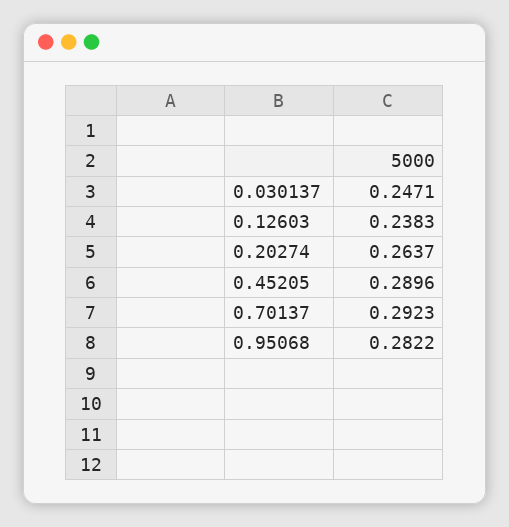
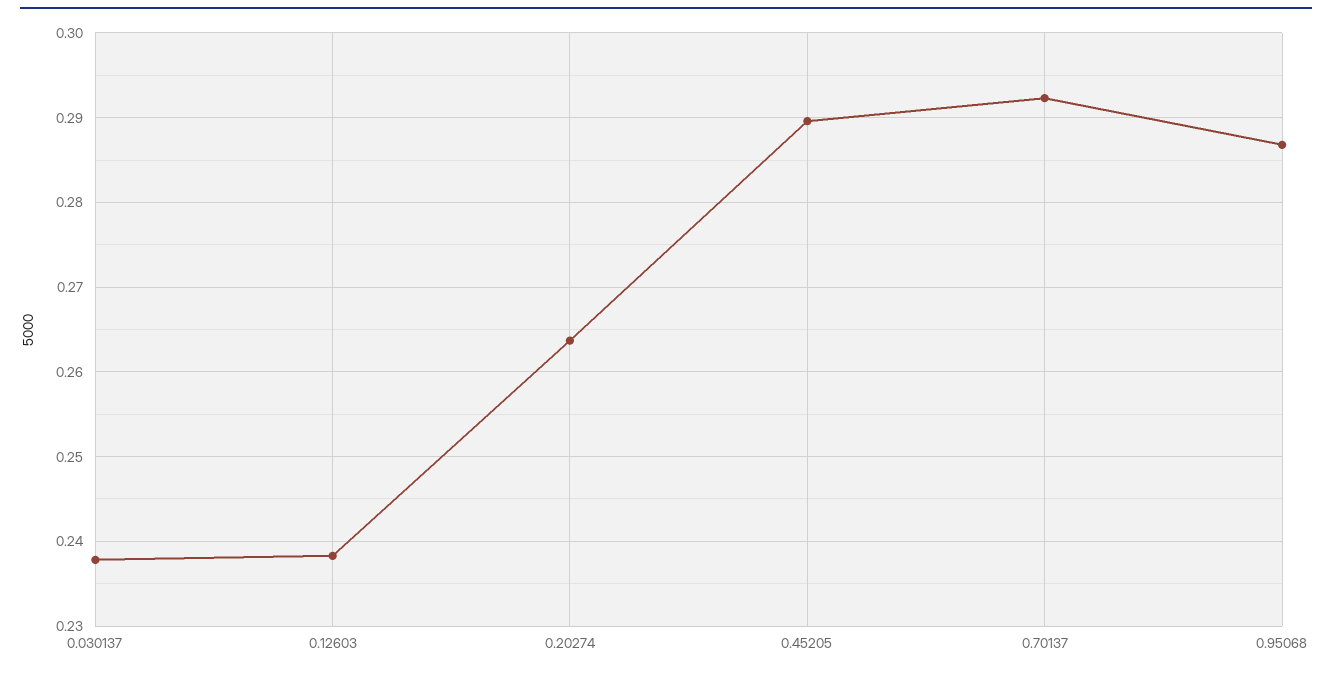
  {
-   "0.030137": 0.2471,
+   "0.030137": 0.238,
    "0.12603": 0.2383,
    "0.20274": 0.2637,
    "0.45205": 0.2896,
    "0.70137": 0.2923,
-   "0.95068": 0.2822
+   "0.95068": 0.287
  }

